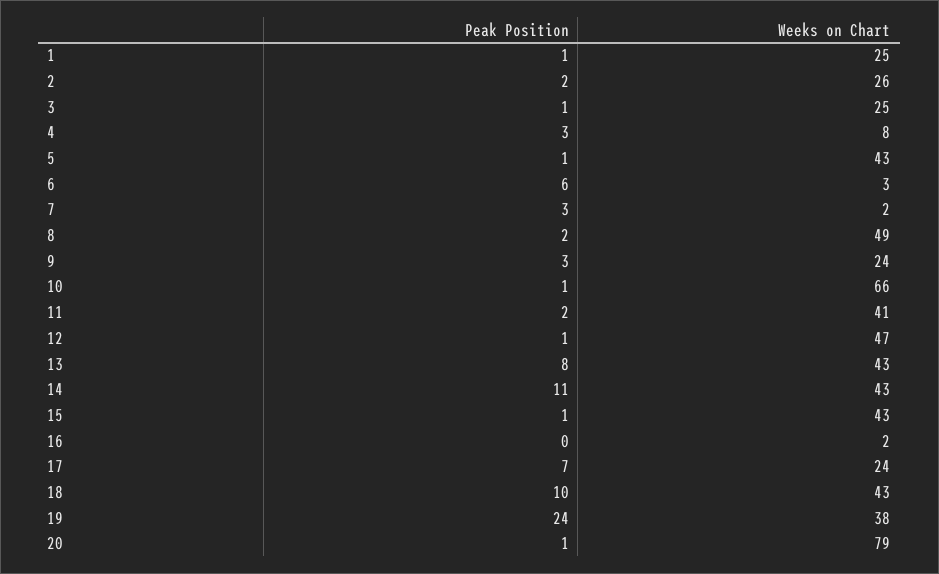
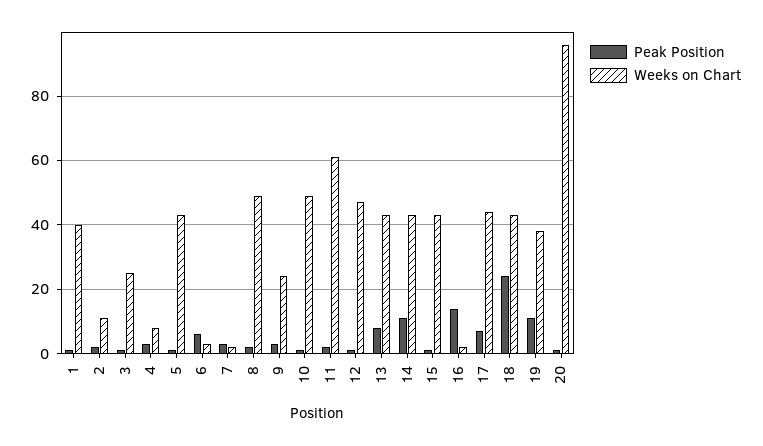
  {
    "Peak Position": {
      "1": 1,
      "2": 2,
      "3": 1,
      "4": 3,
      "5": 1,
      "6": 6,
      "7": 3,
      "8": 2,
      "9": 3,
      "10": 1,
      "11": 2,
      "12": 1,
      "13": 8,
      "14": 11,
      "15": 1,
-     "16": 0,
+     "16": 15,
      "17": 7,
-     "18": 10,
+     "18": 25,
-     "19": 24,
+     "19": 10,
      "20": 1
    },
    "Weeks on Chart": {
-     "1": 25,
+     "1": 40,
-     "2": 26,
+     "2": 10,
      "3": 25,
      "4": 8,
      "5": 43,
      "6": 3,
      "7": 2,
      "8": 49,
      "9": 24,
-     "10": 66,
+     "10": 50,
-     "11": 41,
+     "11": 60,
      "12": 47,
      "13": 43,
      "14": 43,
      "15": 43,
      "16": 2,
-     "17": 24,
+     "17": 45,
      "18": 43,
      "19": 38,
-     "20": 79
+     "20": 95
    }
  }

